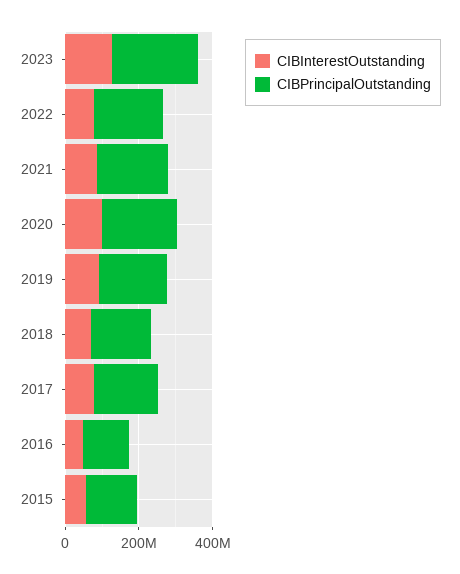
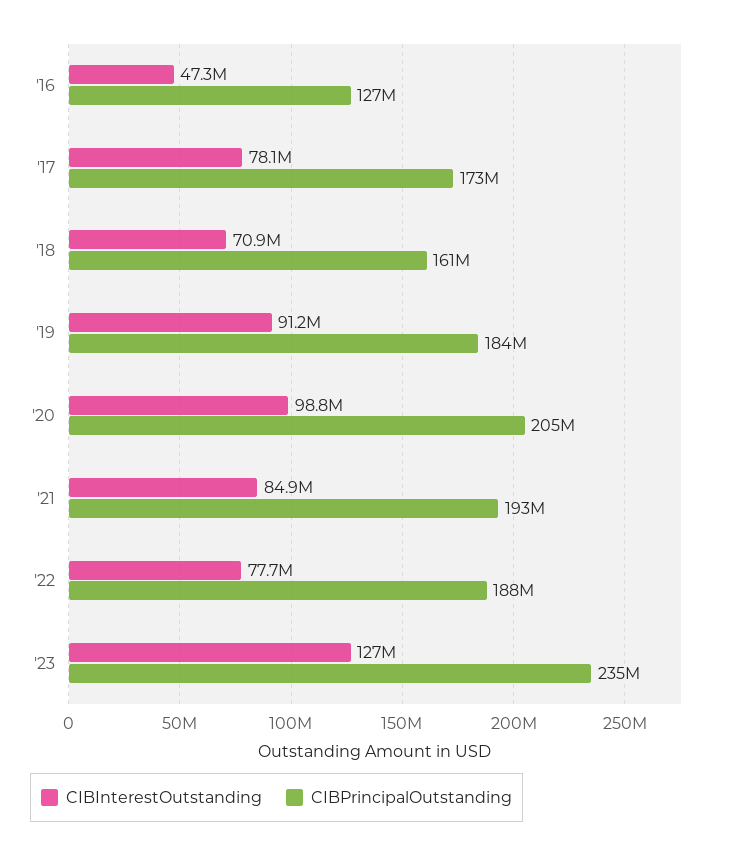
  {
    "CIBInterestOutstanding": {
      "2023": 127000000,
      "2022": 77700000,
      "2021": 84900000,
      "2020": 98800000,
      "2019": 91200000,
      "2018": 70900000,
      "2017": 78100000,
-     "2016": 47300000,
+     "2016": 47300000
-     "2015": 50000000
    },
    "CIBPrincipalOutstanding": {
      "2023": 235000000,
      "2022": 188000000,
      "2021": 193000000,
      "2020": 205000000,
      "2019": 184000000,
      "2018": 161000000,
      "2017": 173000000,
-     "2016": 127000000,
+     "2016": 127000000
-     "2015": 150000000
    }
  }

